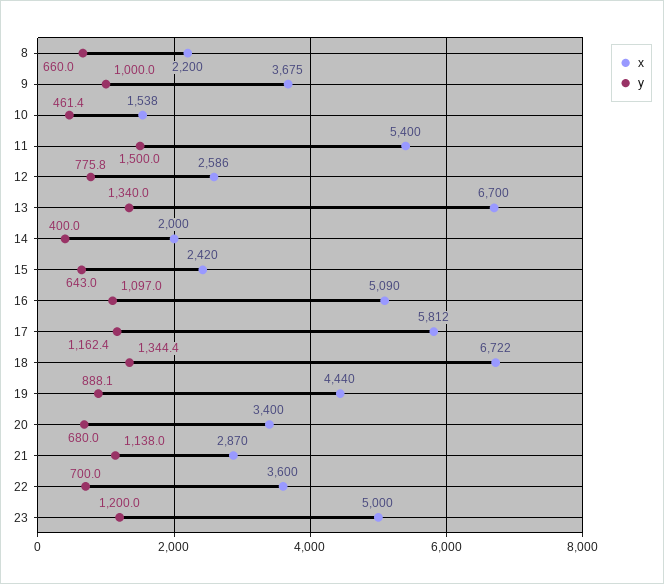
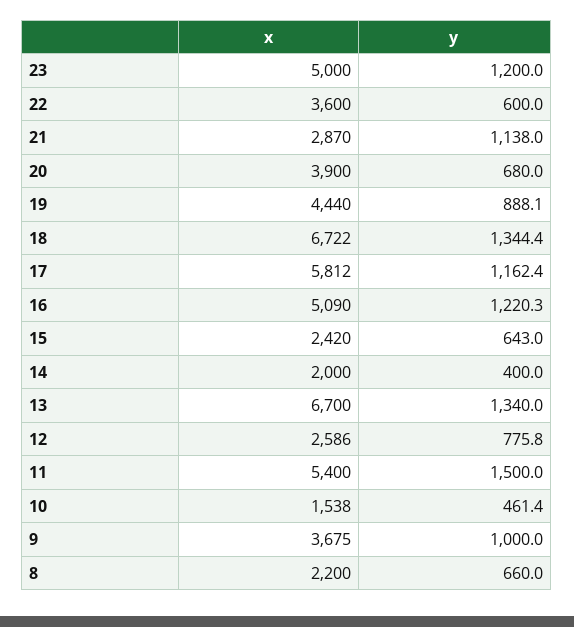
  {
    "x": {
      "8": 2200,
      "9": 3675,
      "10": 1538,
      "11": 5400,
      "12": 2586,
      "13": 6700,
      "14": 2000,
      "15": 2420,
      "16": 5090,
      "17": 5812,
      "18": 6722,
      "19": 4440,
-     "20": 3400,
+     "20": 3900,
      "21": 2870,
      "22": 3600,
      "23": 5000
    },
    "y": {
      "8": 660,
      "9": 1000,
      "10": 461.4,
      "11": 1500,
      "12": 775.8,
      "13": 1340,
      "14": 400,
      "15": 643,
-     "16": 1097,
+     "16": 1220.3,
      "17": 1162.4,
      "18": 1344.4,
      "19": 888.1,
      "20": 680,
      "21": 1138,
-     "22": 700,
+     "22": 600,
      "23": 1200
    }
  }

